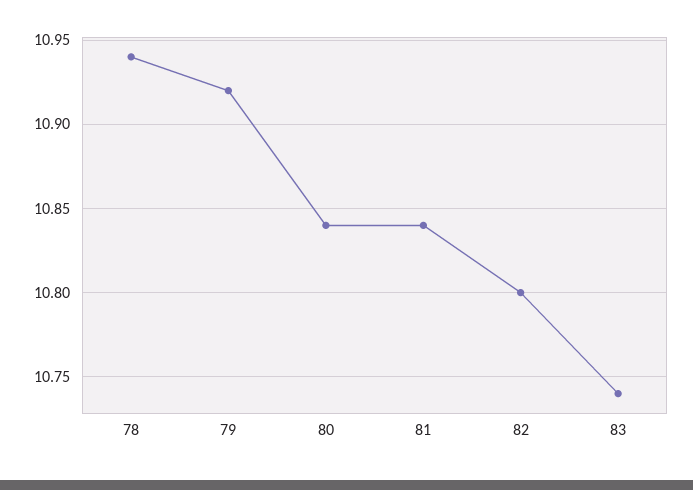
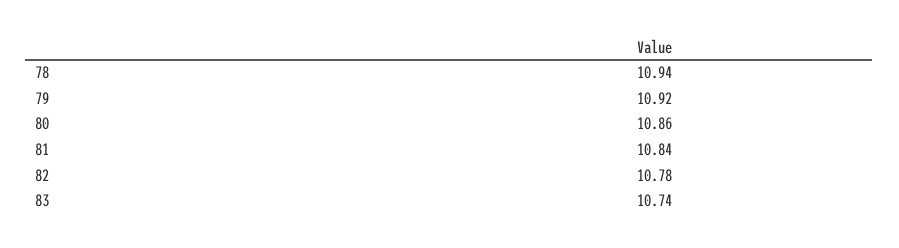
  {
    "78": 10.94,
    "79": 10.92,
-   "80": 10.84,
+   "80": 10.86,
    "81": 10.84,
-   "82": 10.8,
+   "82": 10.78,
    "83": 10.74
  }

